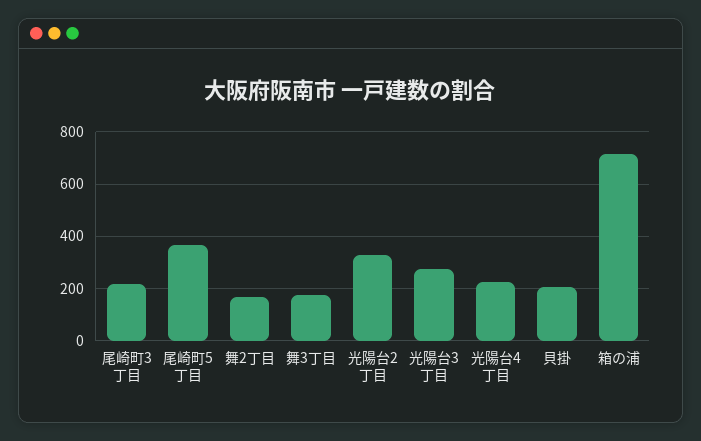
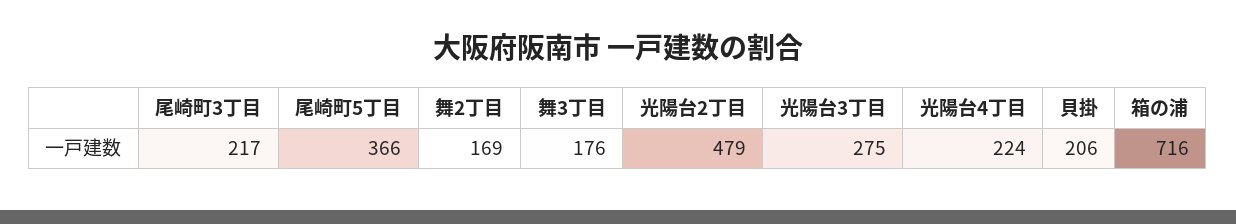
  {
    "尾崎町3丁目": 217,
    "尾崎町5丁目": 366,
    "舞2丁目": 169,
    "舞3丁目": 176,
-   "光陽台2丁目": 325,
+   "光陽台2丁目": 479,
    "光陽台3丁目": 275,
    "光陽台4丁目": 224,
    "貝掛": 206,
    "箱の浦": 716
  }

